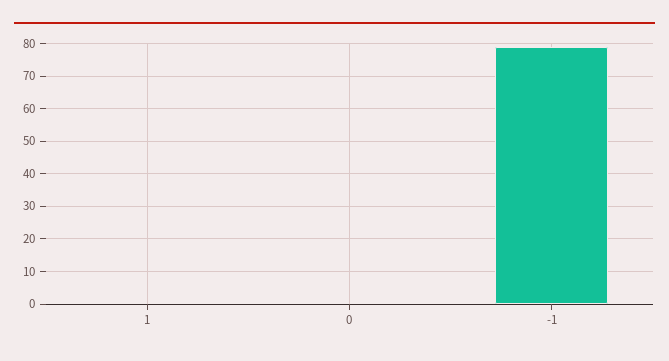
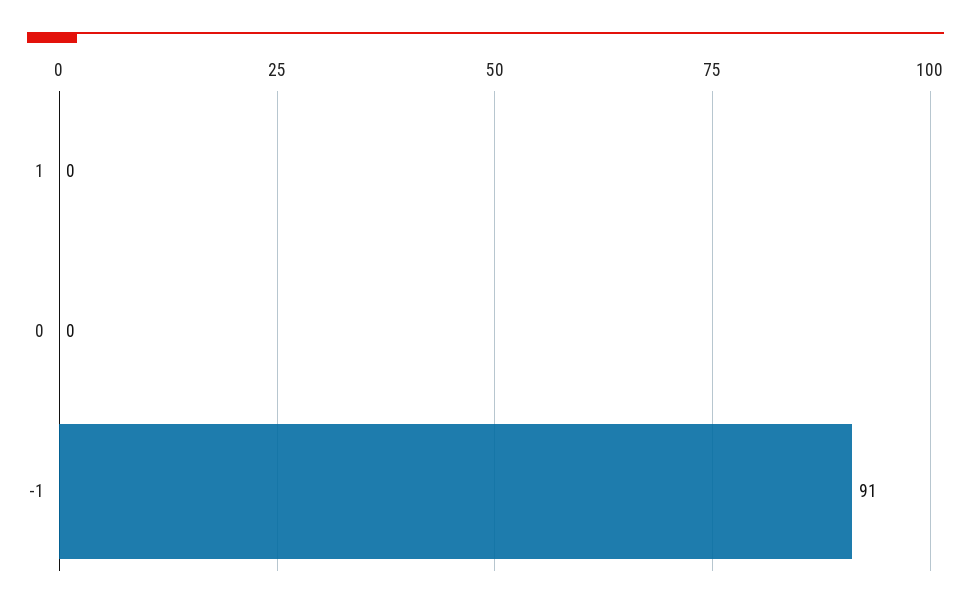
  {
    "1": 0,
    "0": 0,
-   "-1": 80
+   "-1": 91
  }

